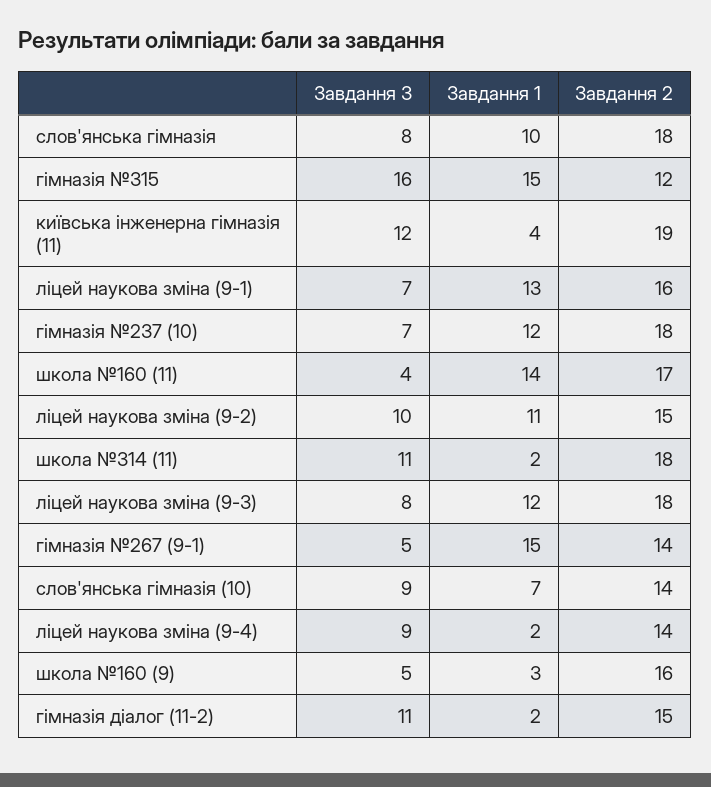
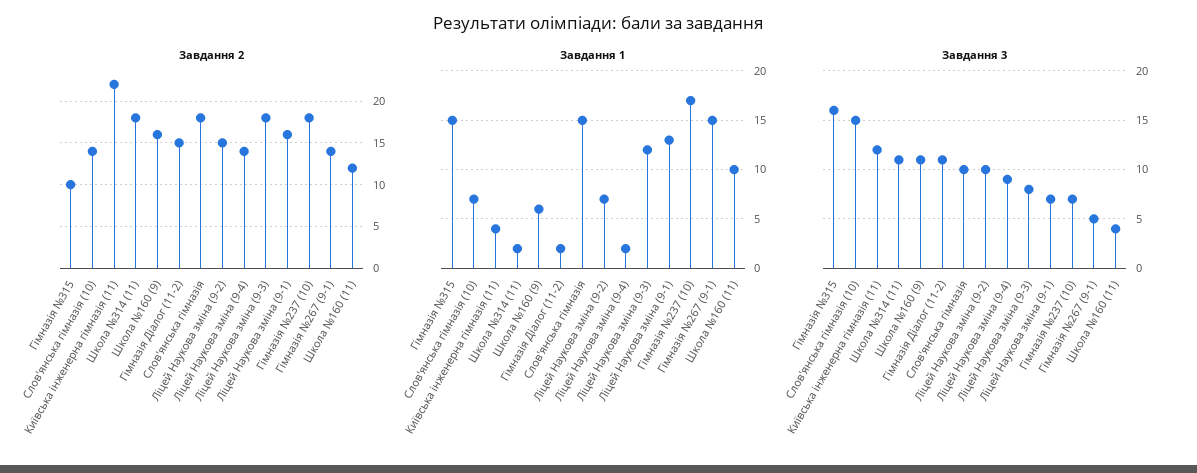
  {
    "Завдання 3": {
-     "слов'янська гімназія": 8,
+     "слов'янська гімназія": 10,
      "гімназія №315": 16,
      "київська інженерна гімназія (11)": 12,
      "ліцей наукова зміна (9-1)": 7,
      "гімназія №237 (10)": 7,
      "школа №160 (11)": 4,
      "ліцей наукова зміна (9-2)": 10,
      "школа №314 (11)": 11,
      "ліцей наукова зміна (9-3)": 8,
      "гімназія №267 (9-1)": 5,
-     "слов'янська гімназія (10)": 9,
+     "слов'янська гімназія (10)": 15,
      "ліцей наукова зміна (9-4)": 9,
-     "школа №160 (9)": 5,
+     "школа №160 (9)": 11,
      "гімназія діалог (11-2)": 11
    },
    "Завдання 1": {
-     "слов'янська гімназія": 10,
+     "слов'янська гімназія": 15,
      "гімназія №315": 15,
      "київська інженерна гімназія (11)": 4,
      "ліцей наукова зміна (9-1)": 13,
-     "гімназія №237 (10)": 12,
+     "гімназія №237 (10)": 17,
-     "школа №160 (11)": 14,
+     "школа №160 (11)": 10,
-     "ліцей наукова зміна (9-2)": 11,
+     "ліцей наукова зміна (9-2)": 7,
      "школа №314 (11)": 2,
      "ліцей наукова зміна (9-3)": 12,
      "гімназія №267 (9-1)": 15,
      "слов'янська гімназія (10)": 7,
      "ліцей наукова зміна (9-4)": 2,
-     "школа №160 (9)": 3,
+     "школа №160 (9)": 6,
      "гімназія діалог (11-2)": 2
    },
    "Завдання 2": {
      "слов'янська гімназія": 18,
-     "гімназія №315": 12,
+     "гімназія №315": 10,
-     "київська інженерна гімназія (11)": 19,
+     "київська інженерна гімназія (11)": 22,
      "ліцей наукова зміна (9-1)": 16,
      "гімназія №237 (10)": 18,
-     "школа №160 (11)": 17,
+     "школа №160 (11)": 12,
      "ліцей наукова зміна (9-2)": 15,
      "школа №314 (11)": 18,
      "ліцей наукова зміна (9-3)": 18,
      "гімназія №267 (9-1)": 14,
      "слов'янська гімназія (10)": 14,
      "ліцей наукова зміна (9-4)": 14,
      "школа №160 (9)": 16,
      "гімназія діалог (11-2)": 15
    }
  }

